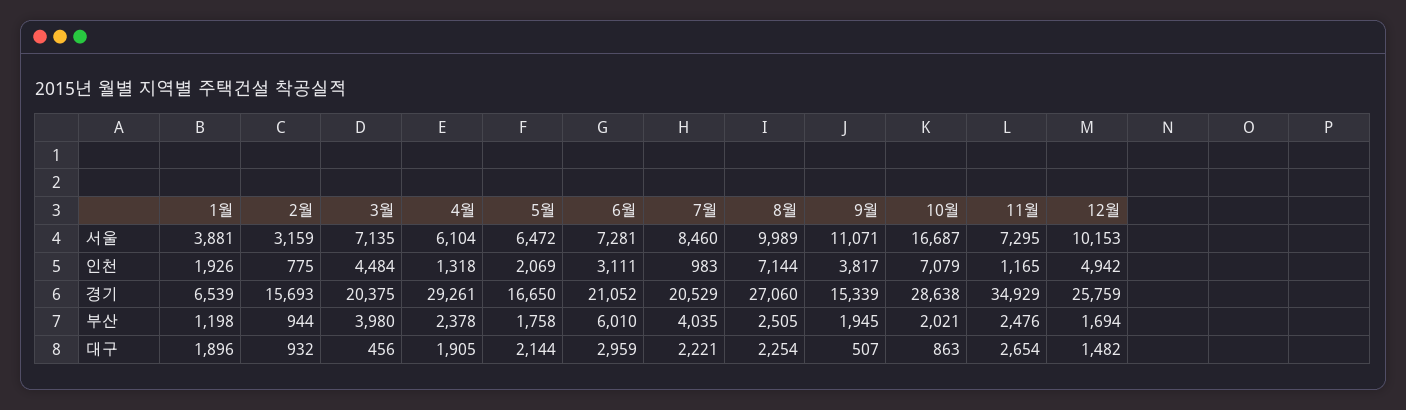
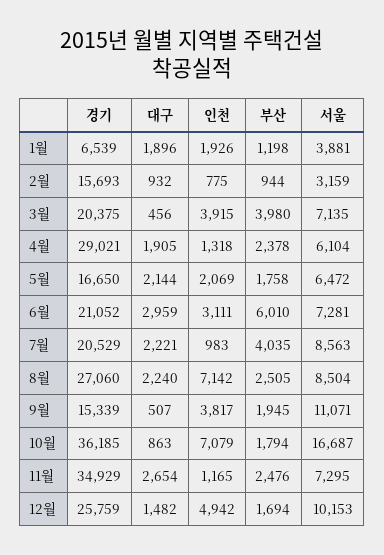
  {
    "1월": {
      "서울": 3881,
      "인천": 1926,
      "경기": 6539,
      "부산": 1198,
      "대구": 1896
    },
    "2월": {
      "서울": 3159,
      "인천": 775,
      "경기": 15693,
      "부산": 944,
      "대구": 932
    },
    "3월": {
      "서울": 7135,
-     "인천": 4484,
+     "인천": 3915,
      "경기": 20375,
      "부산": 3980,
      "대구": 456
    },
    "4월": {
      "서울": 6104,
      "인천": 1318,
-     "경기": 29261,
+     "경기": 29021,
      "부산": 2378,
      "대구": 1905
    },
    "5월": {
      "서울": 6472,
      "인천": 2069,
      "경기": 16650,
      "부산": 1758,
      "대구": 2144
    },
    "6월": {
      "서울": 7281,
      "인천": 3111,
      "경기": 21052,
      "부산": 6010,
      "대구": 2959
    },
    "7월": {
-     "서울": 8460,
+     "서울": 8563,
      "인천": 983,
      "경기": 20529,
      "부산": 4035,
      "대구": 2221
    },
    "8월": {
-     "서울": 9989,
+     "서울": 8504,
-     "인천": 7144,
+     "인천": 7142,
      "경기": 27060,
      "부산": 2505,
-     "대구": 2254
+     "대구": 2240
    },
    "9월": {
      "서울": 11071,
      "인천": 3817,
      "경기": 15339,
      "부산": 1945,
      "대구": 507
    },
    "10월": {
      "서울": 16687,
      "인천": 7079,
-     "경기": 28638,
+     "경기": 36185,
-     "부산": 2021,
+     "부산": 1794,
      "대구": 863
    },
    "11월": {
      "서울": 7295,
      "인천": 1165,
      "경기": 34929,
      "부산": 2476,
      "대구": 2654
    },
    "12월": {
      "서울": 10153,
      "인천": 4942,
      "경기": 25759,
      "부산": 1694,
      "대구": 1482
    }
  }

